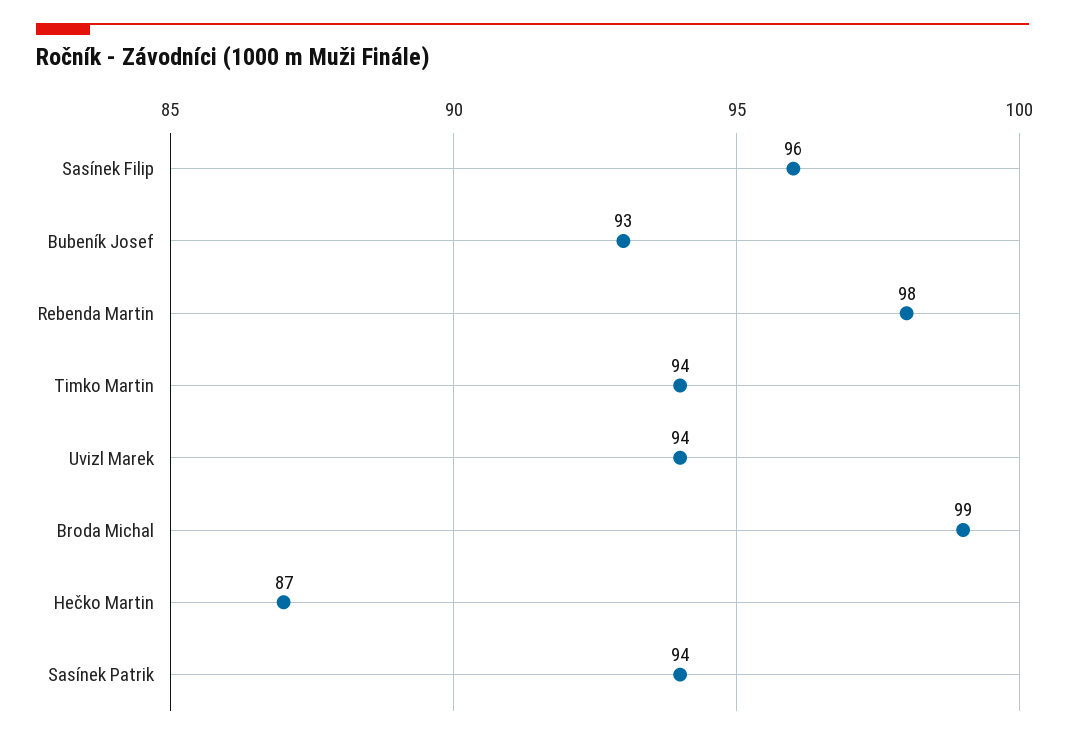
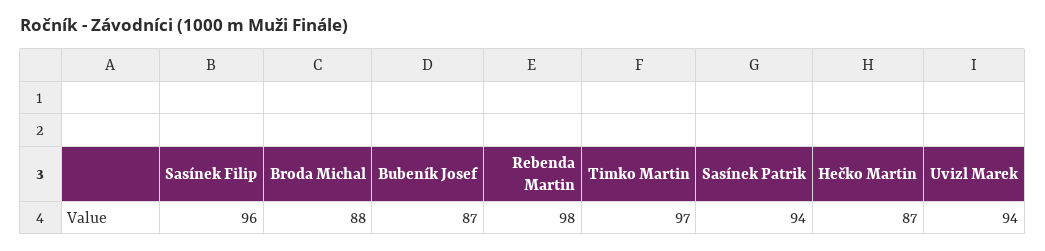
  {
    "Sasínek Filip": 96,
-   "Bubeník Josef": 93,
+   "Bubeník Josef": 87,
    "Rebenda Martin": 98,
-   "Timko Martin": 94,
+   "Timko Martin": 97,
    "Uvizl Marek": 94,
-   "Broda Michal": 99,
+   "Broda Michal": 88,
    "Hečko Martin": 87,
    "Sasínek Patrik": 94
  }

